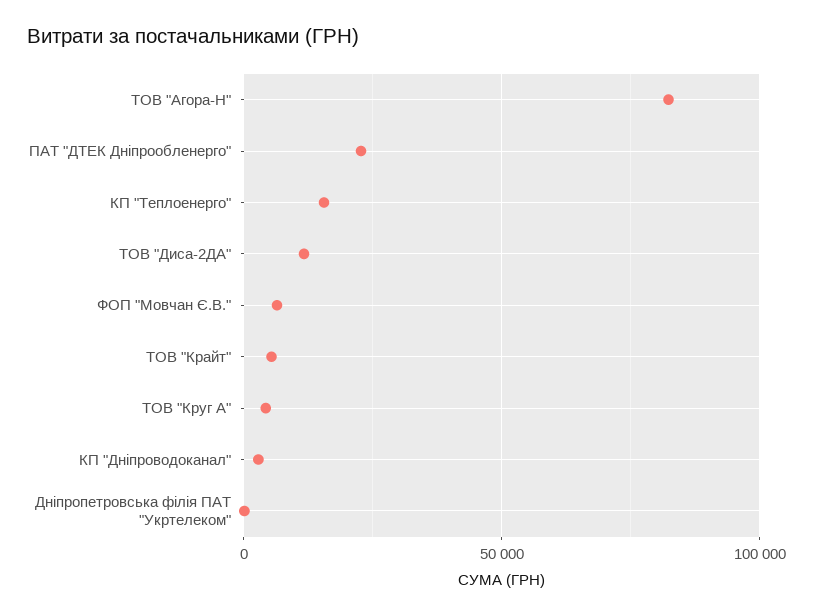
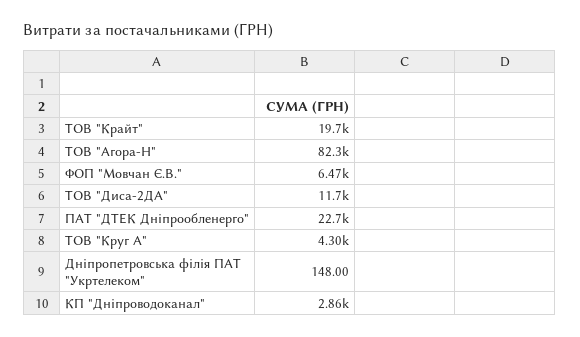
  {
    "ТОВ \"Агора-Н\"": 82300,
    "ПАТ \"ДТЕК Дніпрообленерго\"": 22700,
-   "КП \"Теплоенерго\"": 15000,
    "ТОВ \"Диса-2ДА\"": 11700,
    "ФОП \"Мовчан Є.В.\"": 6470,
-   "ТОВ \"Крайт\"": 5000,
+   "ТОВ \"Крайт\"": 19700,
    "ТОВ \"Круг А\"": 4300,
    "КП \"Дніпроводоканал\"": 2860,
    "Дніпропетровська філія ПАТ \"Укртелеком\"": 148
  }

